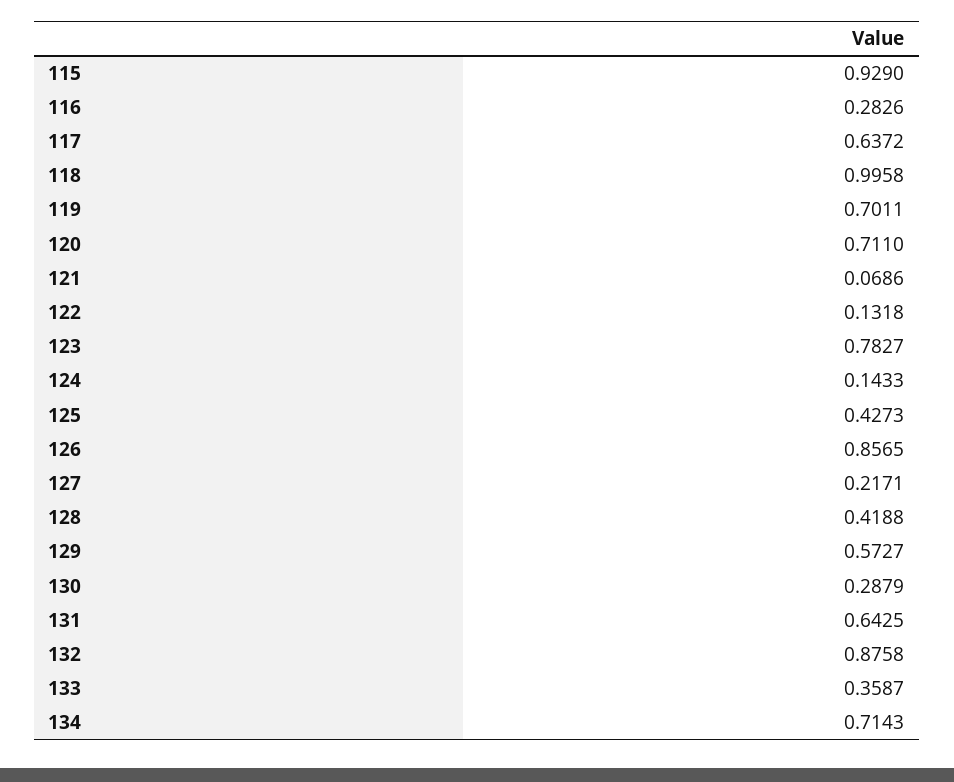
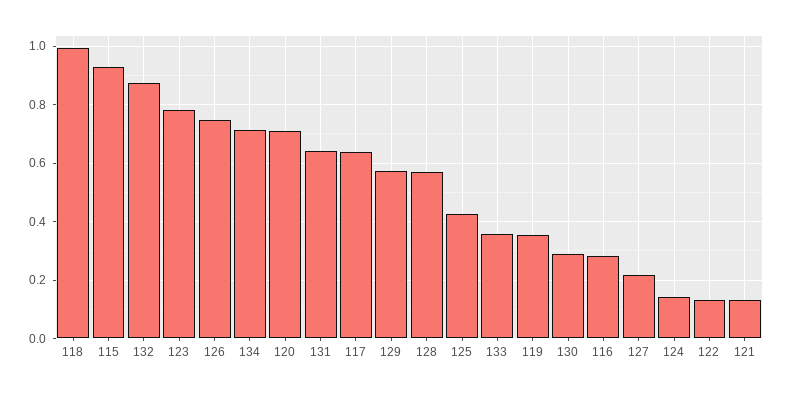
  {
    "115": 0.929,
    "116": 0.2826,
    "117": 0.6372,
    "118": 0.9958,
-   "119": 0.7011,
+   "119": 0.35,
    "120": 0.711,
-   "121": 0.0686,
+   "121": 0.125,
    "122": 0.1318,
    "123": 0.7827,
    "124": 0.1433,
    "125": 0.4273,
-   "126": 0.8565,
+   "126": 0.75,
    "127": 0.2171,
-   "128": 0.4188,
+   "128": 0.575,
    "129": 0.5727,
    "130": 0.2879,
    "131": 0.6425,
    "132": 0.8758,
    "133": 0.3587,
    "134": 0.7143
  }

